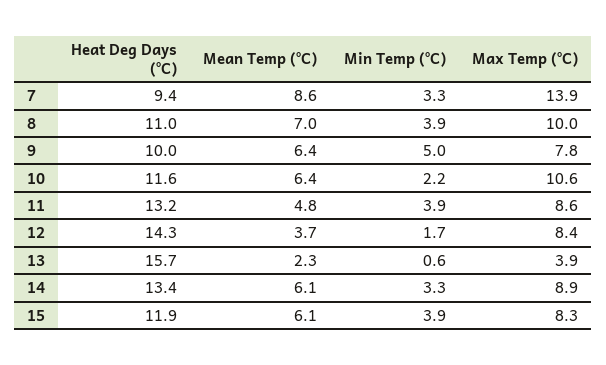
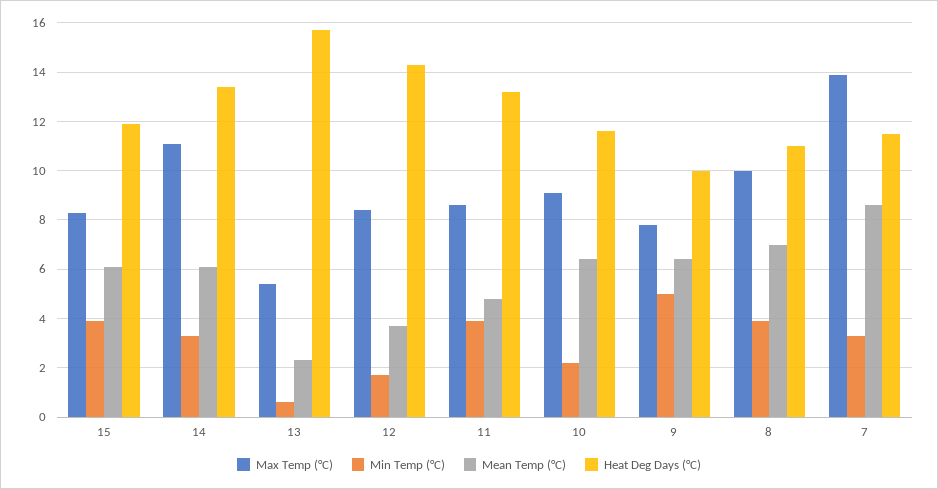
  {
    "Heat Deg Days (°C)": {
-     "7": 9.4,
+     "7": 11.5,
      "8": 11,
      "9": 10,
      "10": 11.6,
      "11": 13.2,
      "12": 14.3,
      "13": 15.7,
      "14": 13.4,
      "15": 11.9
    },
    "Mean Temp (°C)": {
      "7": 8.6,
      "8": 7,
      "9": 6.4,
      "10": 6.4,
      "11": 4.8,
      "12": 3.7,
      "13": 2.3,
      "14": 6.1,
      "15": 6.1
    },
    "Min Temp (°C)": {
      "7": 3.3,
      "8": 3.9,
      "9": 5,
      "10": 2.2,
      "11": 3.9,
      "12": 1.7,
      "13": 0.6,
      "14": 3.3,
      "15": 3.9
    },
    "Max Temp (°C)": {
      "7": 13.9,
      "8": 10,
      "9": 7.8,
-     "10": 10.6,
+     "10": 9,
      "11": 8.6,
      "12": 8.4,
-     "13": 3.9,
+     "13": 5.5,
-     "14": 8.9,
+     "14": 11,
      "15": 8.3
    }
  }

